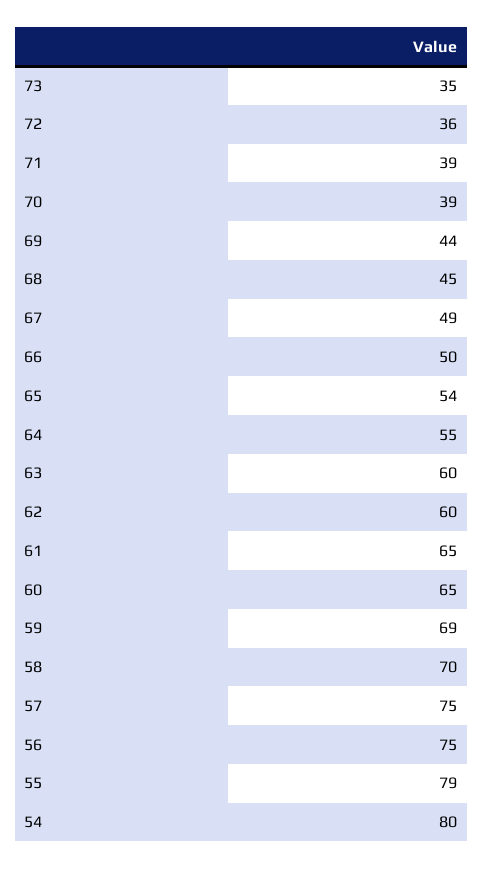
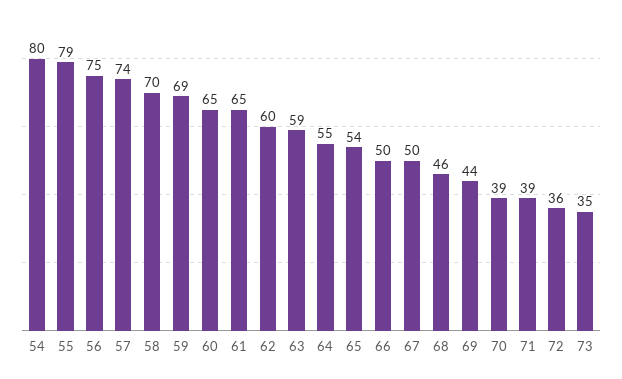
  {
    "73": 35,
    "72": 36,
    "71": 39,
    "70": 39,
    "69": 44,
-   "68": 45,
+   "68": 46,
-   "67": 49,
+   "67": 50,
    "66": 50,
    "65": 54,
    "64": 55,
-   "63": 60,
+   "63": 59,
    "62": 60,
    "61": 65,
    "60": 65,
    "59": 69,
    "58": 70,
-   "57": 75,
+   "57": 74,
    "56": 75,
    "55": 79,
    "54": 80
  }

